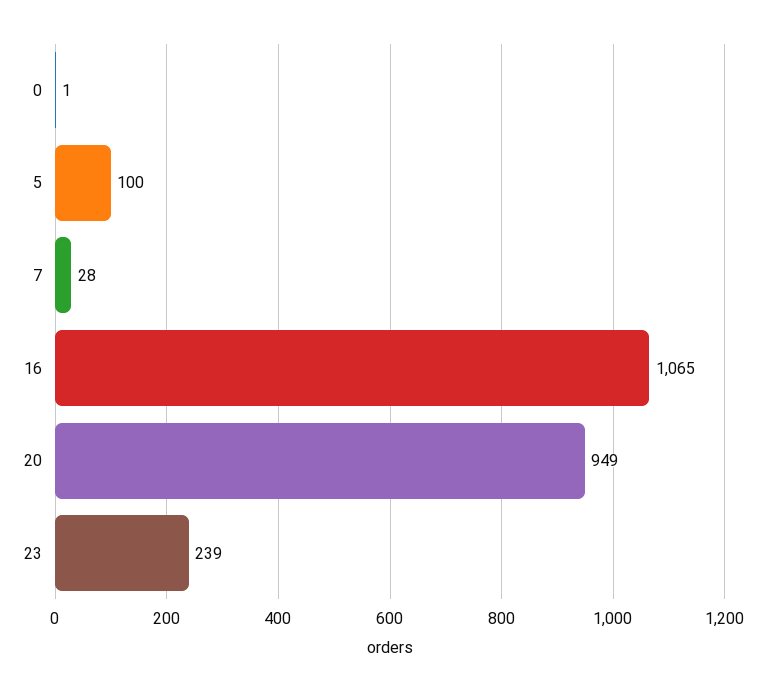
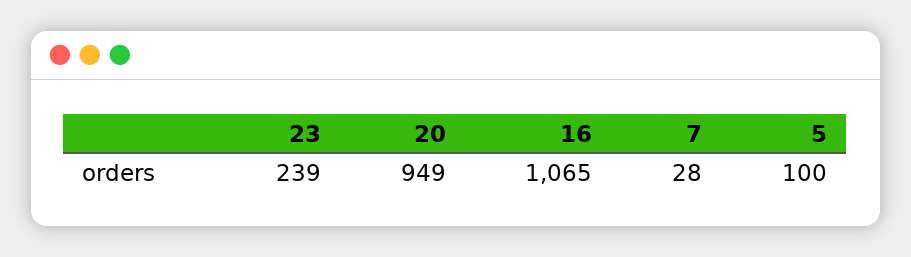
  {
-   "0": 1,
    "5": 100,
    "7": 28,
    "16": 1065,
    "20": 949,
    "23": 239
  }

